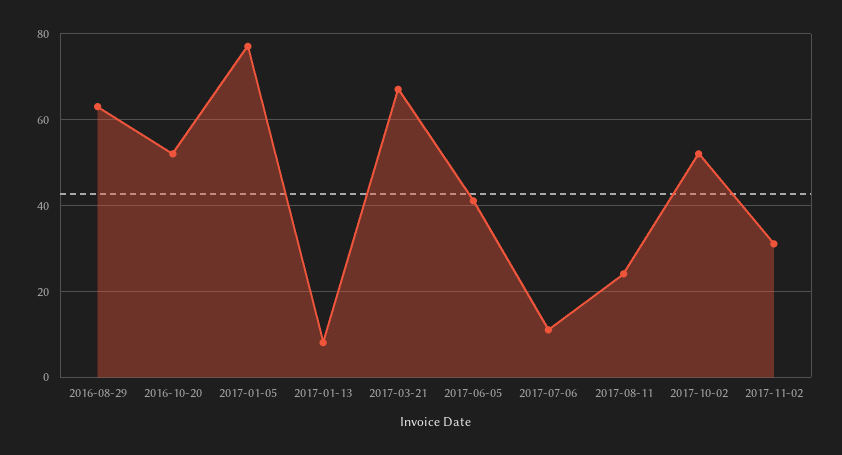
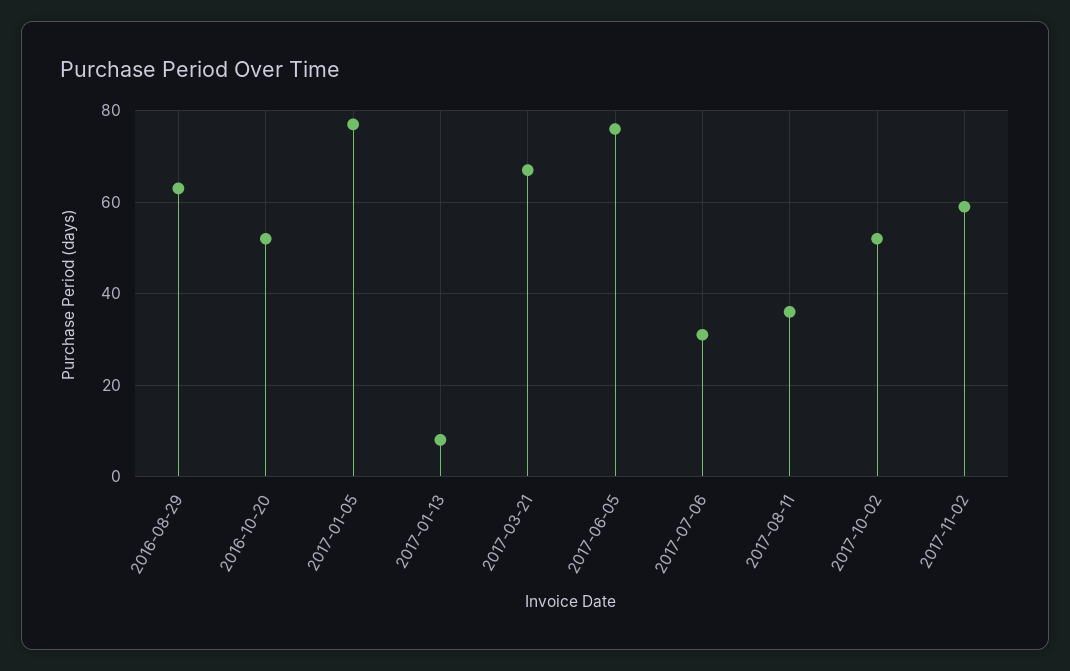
  {
    "2016-08-29": 65,
    "2016-10-20": 50,
    "2017-01-05": 75,
    "2017-01-13": 10,
    "2017-03-21": 65,
-   "2017-06-05": 40,
+   "2017-06-05": 75,
-   "2017-07-06": 10,
+   "2017-07-06": 30,
-   "2017-08-11": 25,
+   "2017-08-11": 35,
    "2017-10-02": 50,
-   "2017-11-02": 30
+   "2017-11-02": 60
  }

